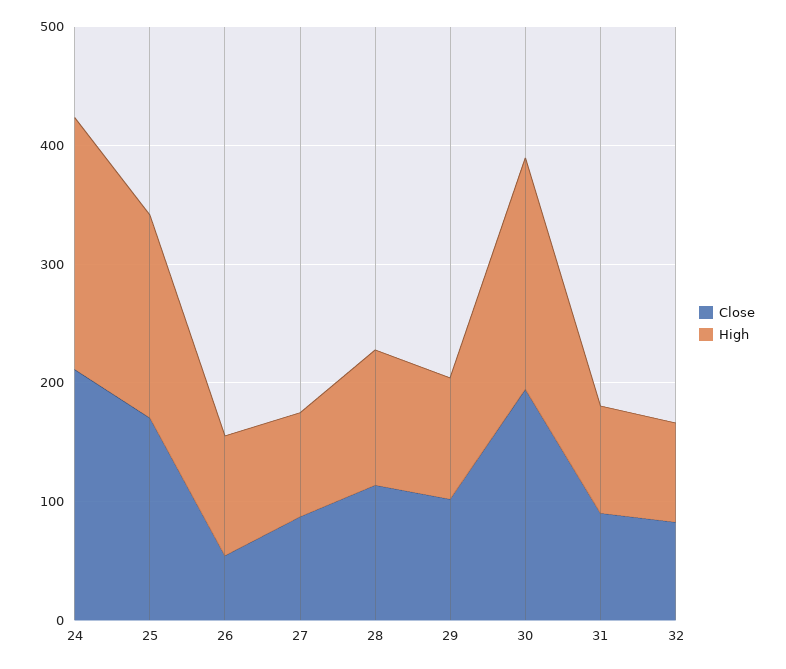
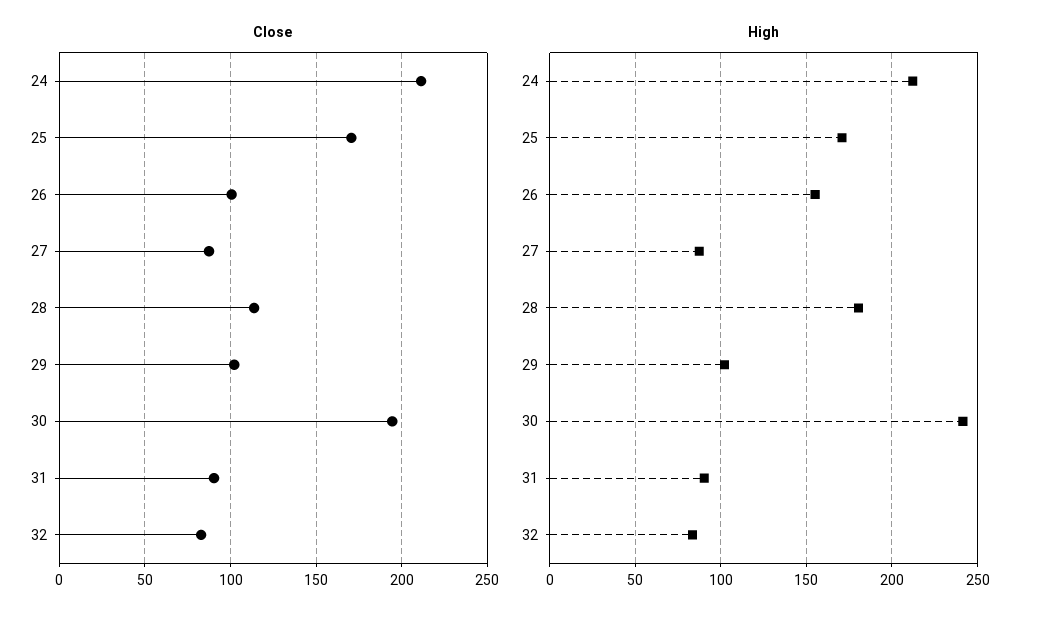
  {
    "Close": {
      "24": 210,
      "25": 170,
-     "26": 60,
+     "26": 100,
      "27": 85,
      "28": 115,
      "29": 100,
      "30": 195,
      "31": 90,
      "32": 85
    },
    "High": {
      "24": 210,
      "25": 170,
-     "26": 100,
+     "26": 155,
      "27": 85,
-     "28": 120,
+     "28": 180,
      "29": 100,
-     "30": 200,
+     "30": 240,
      "31": 90,
      "32": 85
    }
  }

